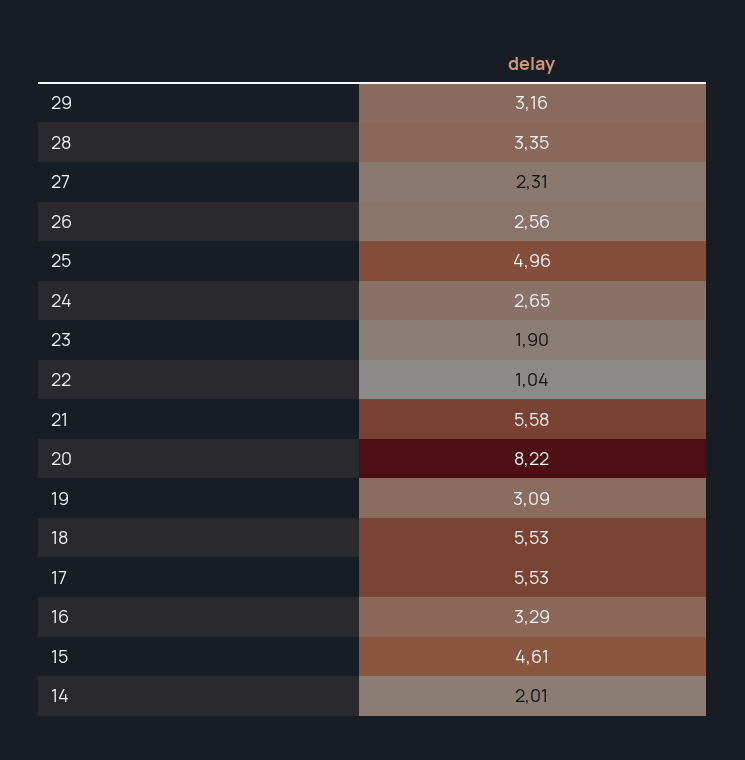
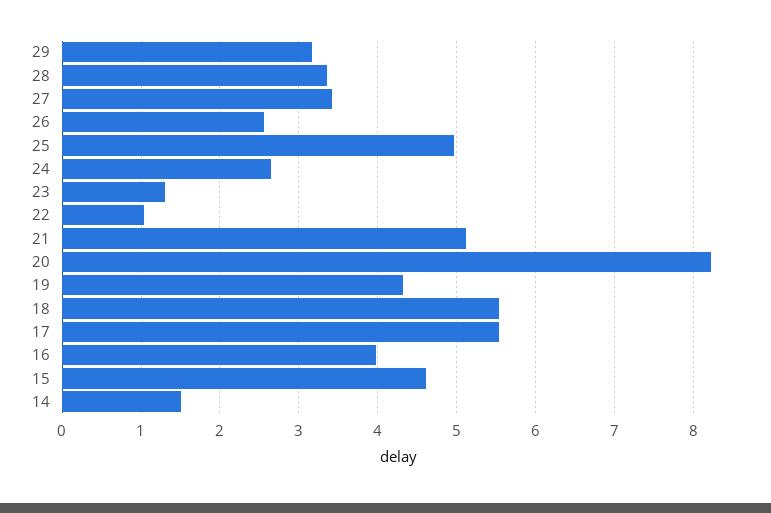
  {
    "29": 3.16,
    "28": 3.35,
-   "27": 2.31,
+   "27": 3.4,
    "26": 2.56,
    "25": 4.96,
    "24": 2.65,
-   "23": 1.9,
+   "23": 1.3,
    "22": 1.04,
-   "21": 5.58,
+   "21": 5.1,
    "20": 8.22,
-   "19": 3.09,
+   "19": 4.3,
    "18": 5.53,
    "17": 5.53,
-   "16": 3.29,
+   "16": 4,
    "15": 4.61,
-   "14": 2.01
+   "14": 1.5
  }

